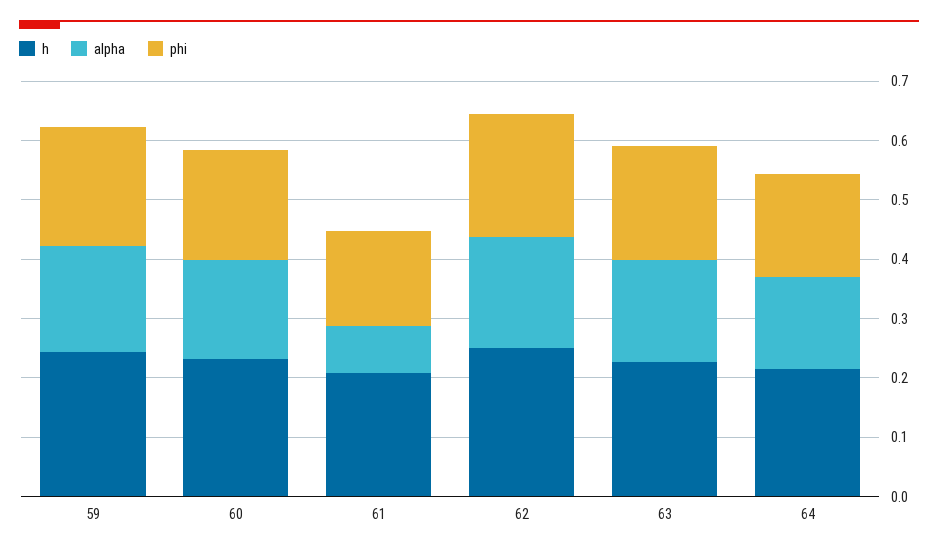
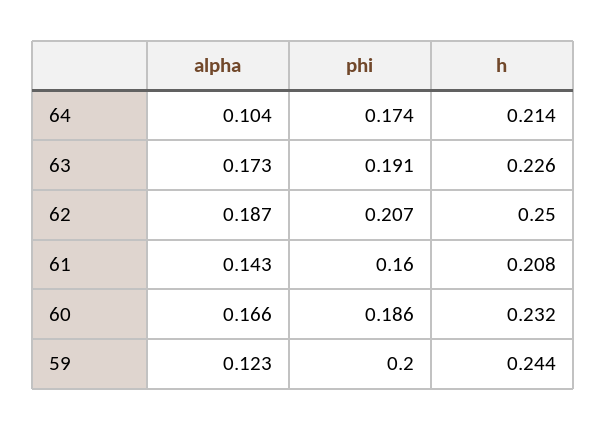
  {
    "h": {
      "59": 0.244,
      "60": 0.232,
      "61": 0.208,
      "62": 0.25,
      "63": 0.226,
      "64": 0.214
    },
    "alpha": {
-     "59": 0.18,
+     "59": 0.123,
      "60": 0.166,
-     "61": 0.08,
+     "61": 0.143,
      "62": 0.187,
      "63": 0.173,
-     "64": 0.16
+     "64": 0.104
    },
    "phi": {
      "59": 0.2,
      "60": 0.186,
      "61": 0.16,
      "62": 0.207,
      "63": 0.191,
      "64": 0.174
    }
  }

